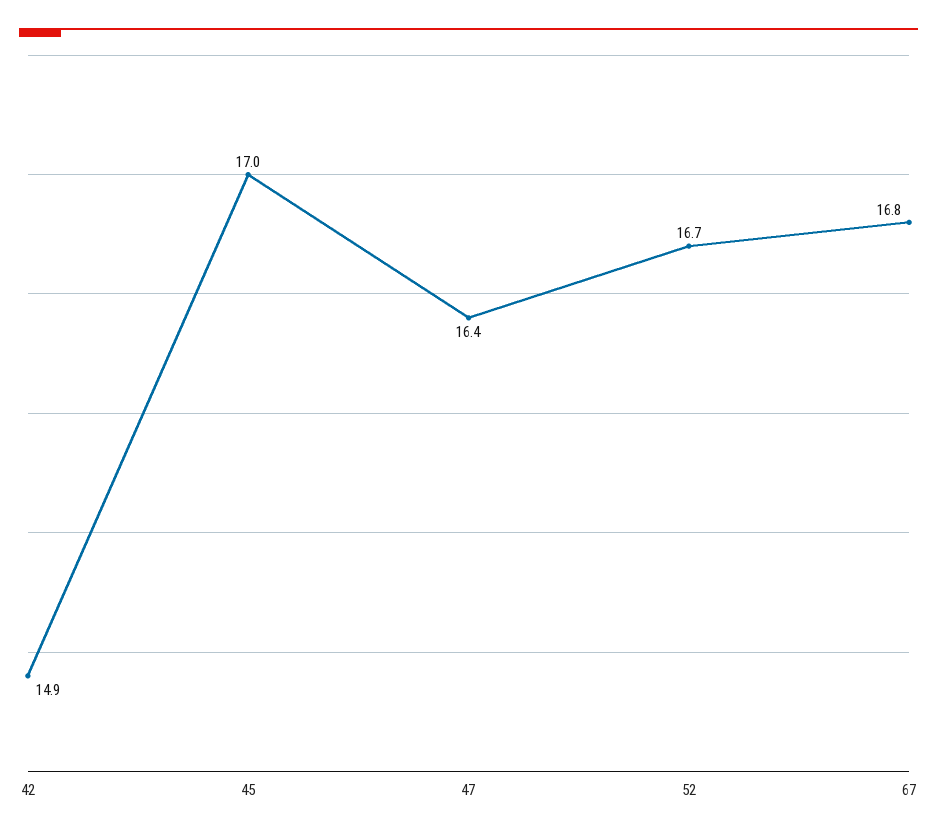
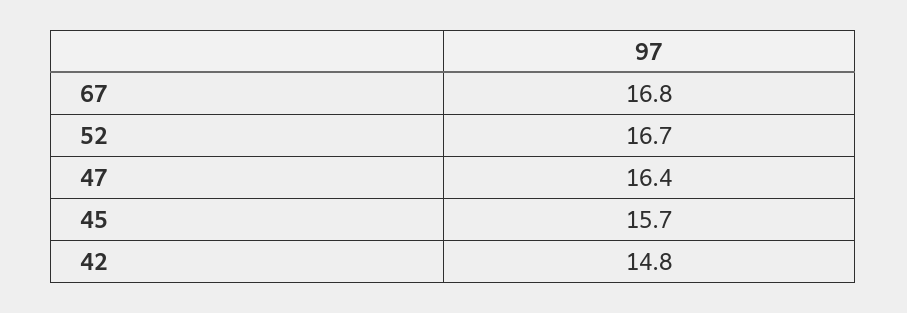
  {
-   "42": 14.9,
+   "42": 14.8,
-   "45": 17,
+   "45": 15.7,
    "47": 16.4,
    "52": 16.7,
    "67": 16.8
  }

